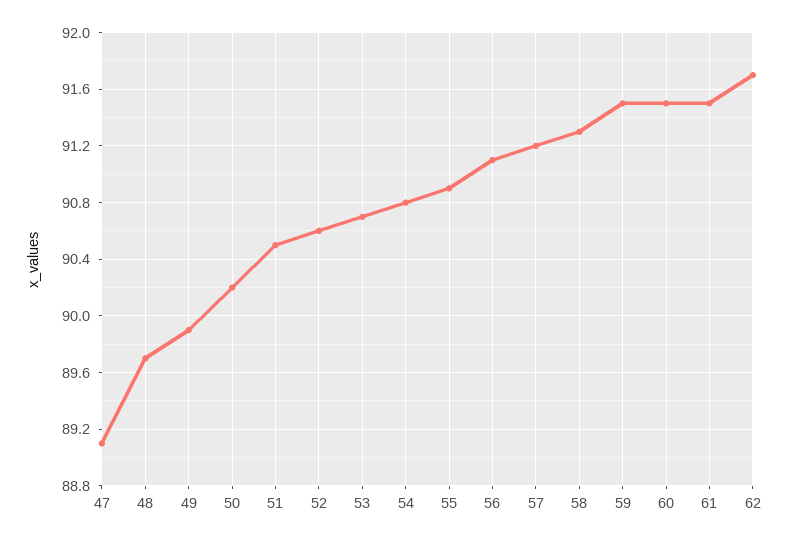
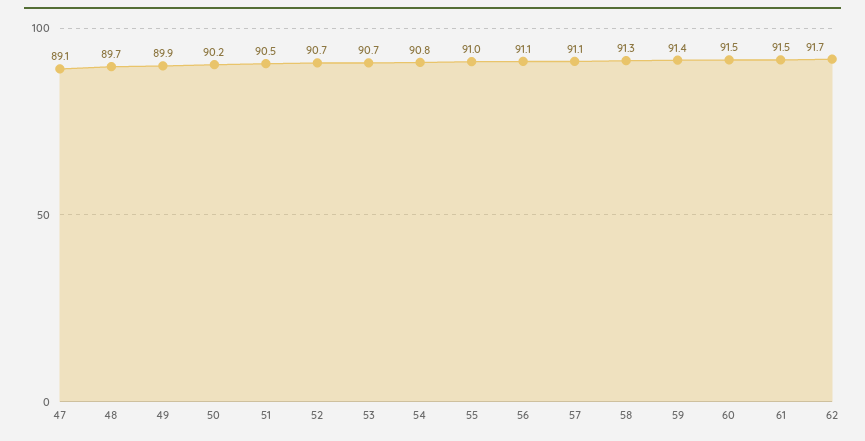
  {
    "47": 89.1,
    "48": 89.7,
    "49": 89.9,
    "50": 90.2,
    "51": 90.5,
-   "52": 90.6,
+   "52": 90.7,
    "53": 90.7,
    "54": 90.8,
-   "55": 90.9,
+   "55": 91,
    "56": 91.1,
-   "57": 91.2,
+   "57": 91.1,
    "58": 91.3,
-   "59": 91.5,
+   "59": 91.4,
    "60": 91.5,
    "61": 91.5,
    "62": 91.7
  }

